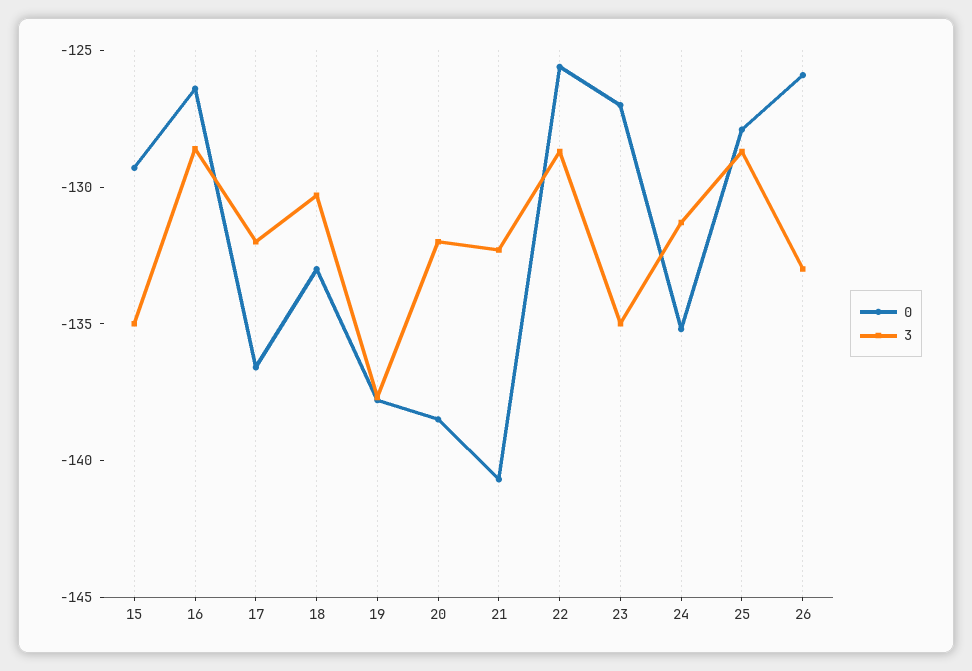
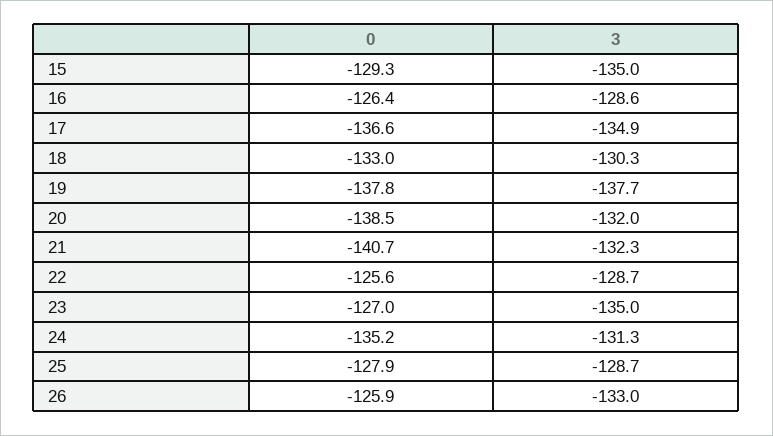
  {
    "0": {
      "15": -129.3,
      "16": -126.4,
      "17": -136.6,
      "18": -133,
      "19": -137.8,
      "20": -138.5,
      "21": -140.7,
      "22": -125.6,
      "23": -127,
      "24": -135.2,
      "25": -127.9,
      "26": -125.9
    },
    "3": {
      "15": -135,
      "16": -128.6,
-     "17": -132,
+     "17": -134.9,
      "18": -130.3,
      "19": -137.7,
      "20": -132,
      "21": -132.3,
      "22": -128.7,
      "23": -135,
      "24": -131.3,
      "25": -128.7,
      "26": -133
    }
  }

